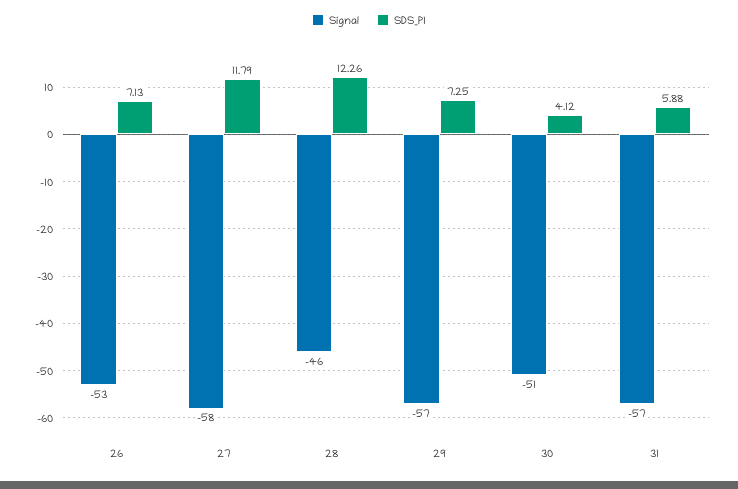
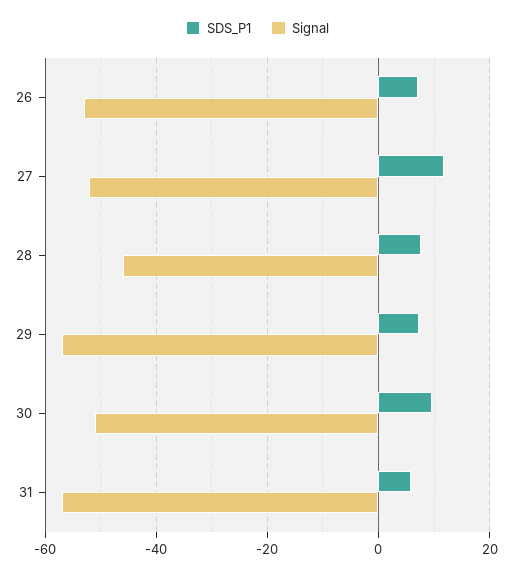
  {
    "Signal": {
      "26": -53,
-     "27": -58,
+     "27": -52,
      "28": -46,
      "29": -57,
      "30": -51,
      "31": -57
    },
    "SDS_P1": {
      "26": 7.13,
      "27": 11.79,
-     "28": 12.26,
+     "28": 8,
      "29": 7.25,
-     "30": 4.12,
+     "30": 10,
      "31": 5.88
    }
  }

